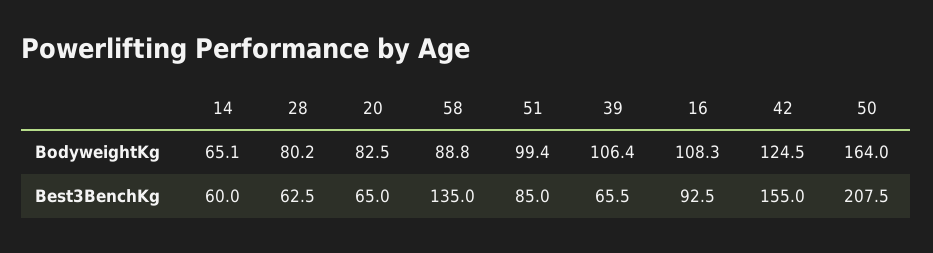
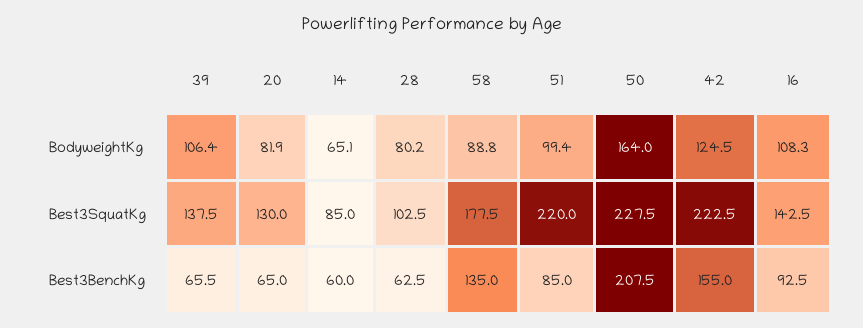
  {
    "14": {
      "BodyweightKg": 65.1,
-     "Best3BenchKg": 60
+     "Best3BenchKg": 60,
+     "Best3SquatKg": 85
    },
    "28": {
      "BodyweightKg": 80.2,
-     "Best3BenchKg": 62.5
+     "Best3BenchKg": 62.5,
+     "Best3SquatKg": 102.5
    },
    "20": {
-     "BodyweightKg": 82.5,
+     "BodyweightKg": 81.9,
-     "Best3BenchKg": 65
+     "Best3BenchKg": 65,
+     "Best3SquatKg": 130
    },
    "58": {
      "BodyweightKg": 88.8,
-     "Best3BenchKg": 135
+     "Best3BenchKg": 135,
+     "Best3SquatKg": 177.5
    },
    "51": {
      "BodyweightKg": 99.4,
-     "Best3BenchKg": 85
+     "Best3BenchKg": 85,
+     "Best3SquatKg": 220
    },
    "39": {
      "BodyweightKg": 106.4,
-     "Best3BenchKg": 65.5
+     "Best3BenchKg": 65.5,
+     "Best3SquatKg": 137.5
    },
    "16": {
      "BodyweightKg": 108.3,
-     "Best3BenchKg": 92.5
+     "Best3BenchKg": 92.5,
+     "Best3SquatKg": 142.5
    },
    "42": {
      "BodyweightKg": 124.5,
-     "Best3BenchKg": 155
+     "Best3BenchKg": 155,
+     "Best3SquatKg": 222.5
    },
    "50": {
      "BodyweightKg": 164,
-     "Best3BenchKg": 207.5
+     "Best3BenchKg": 207.5,
+     "Best3SquatKg": 227.5
    }
  }

